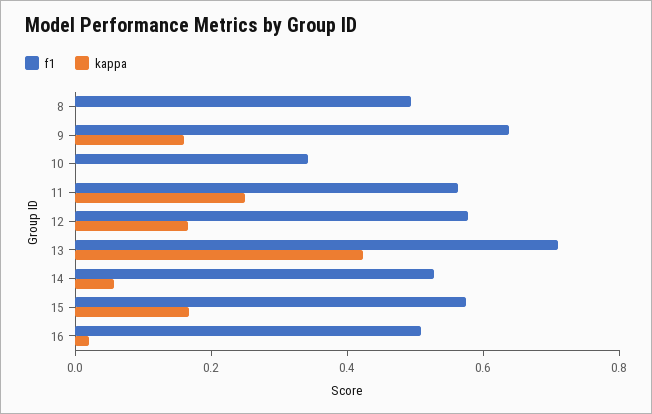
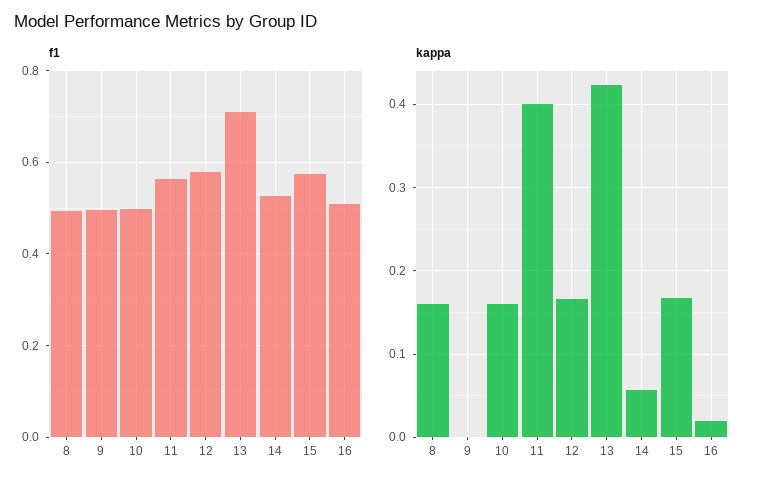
  {
    "f1": {
      "8": 0.5,
-     "9": 0.65,
+     "9": 0.5,
-     "10": 0.35,
+     "10": 0.5,
      "11": 0.56,
      "12": 0.58,
      "13": 0.72,
      "14": 0.52,
      "15": 0.58,
      "16": 0.5
    },
    "kappa": {
-     "8": 0,
+     "8": 0.16,
-     "9": 0.15,
+     "9": 0,
-     "10": 0,
+     "10": 0.16,
-     "11": 0.25,
+     "11": 0.4,
      "12": 0.17,
      "13": 0.42,
      "14": 0.06,
      "15": 0.17,
      "16": 0.02
    }
  }

